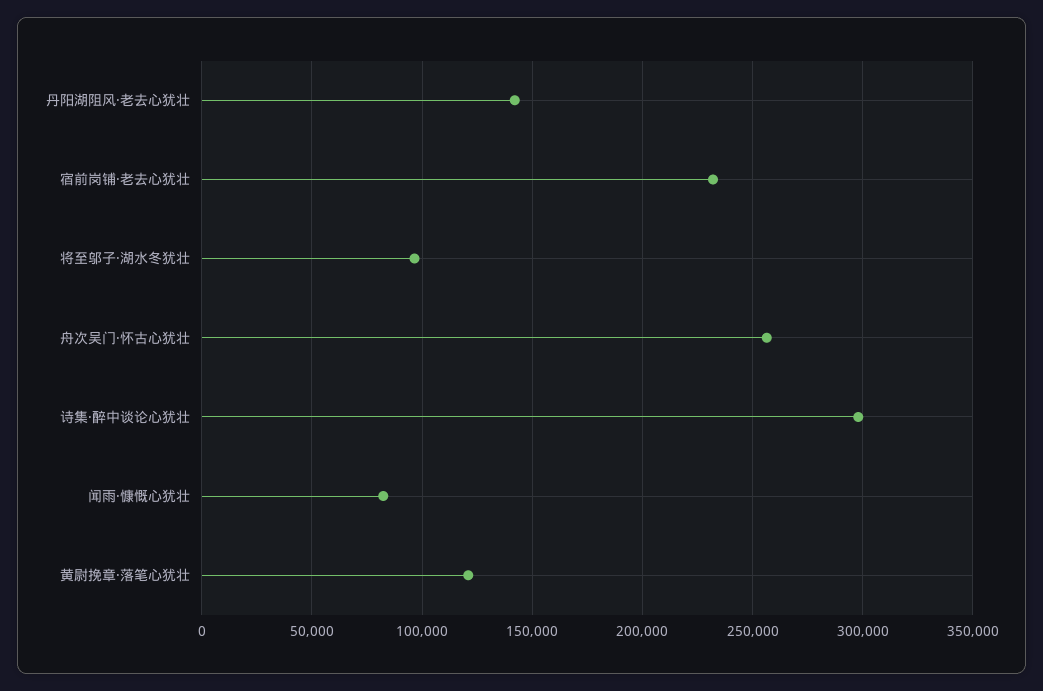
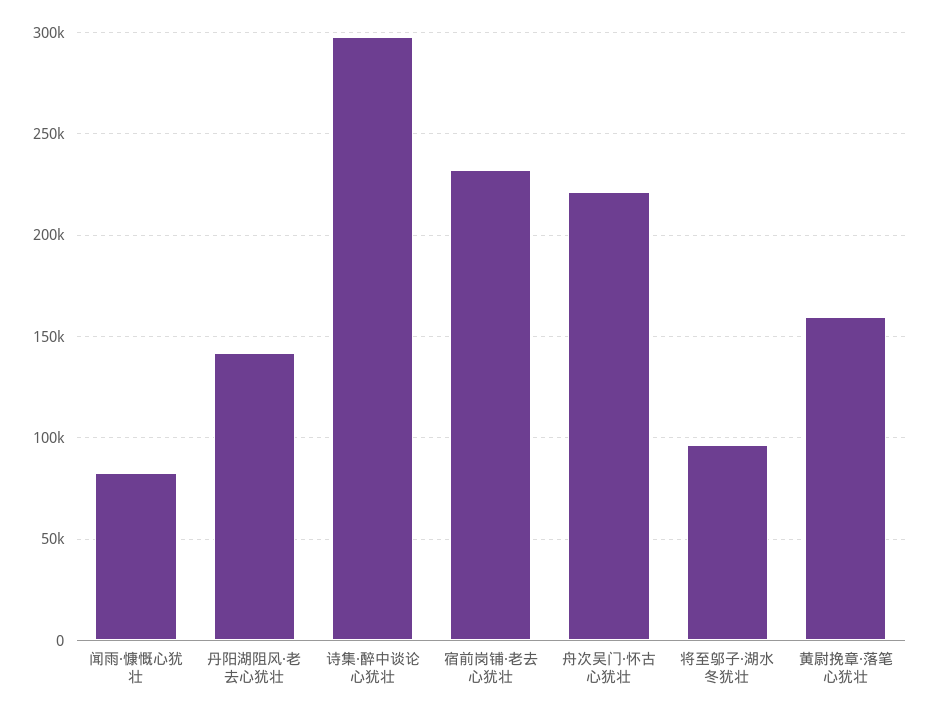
  {
    "丹阳湖阻风·老去心犹壮": 140000,
    "宿前岗铺·老去心犹壮": 230000,
    "将至邬子·湖水冬犹壮": 95000,
-   "舟次吴门·怀古心犹壮": 255000,
+   "舟次吴门·怀古心犹壮": 220000,
    "诗集·醉中谈论心犹壮": 300000,
    "闻雨·慷慨心犹壮": 80000,
-   "黄尉挽章·落笔心犹壮": 120000
+   "黄尉挽章·落笔心犹壮": 160000
  }

